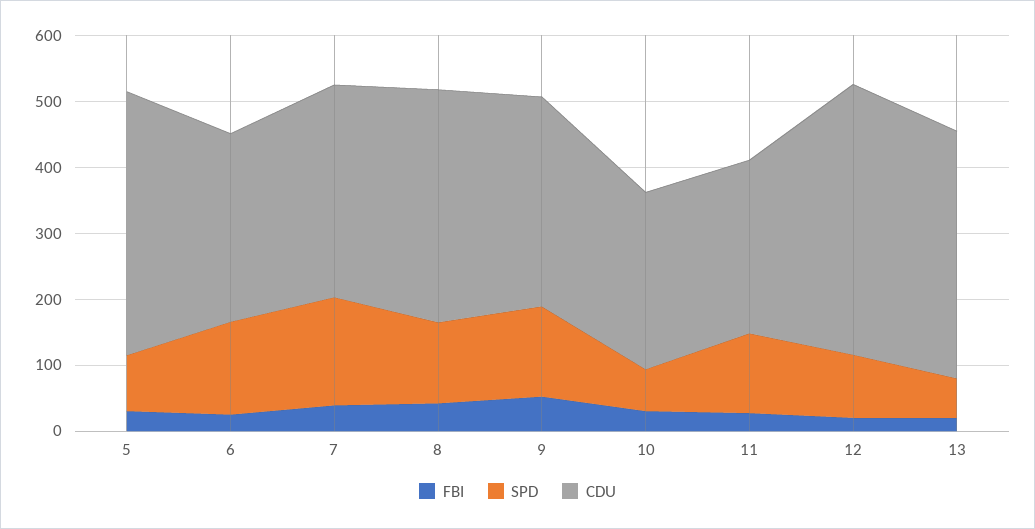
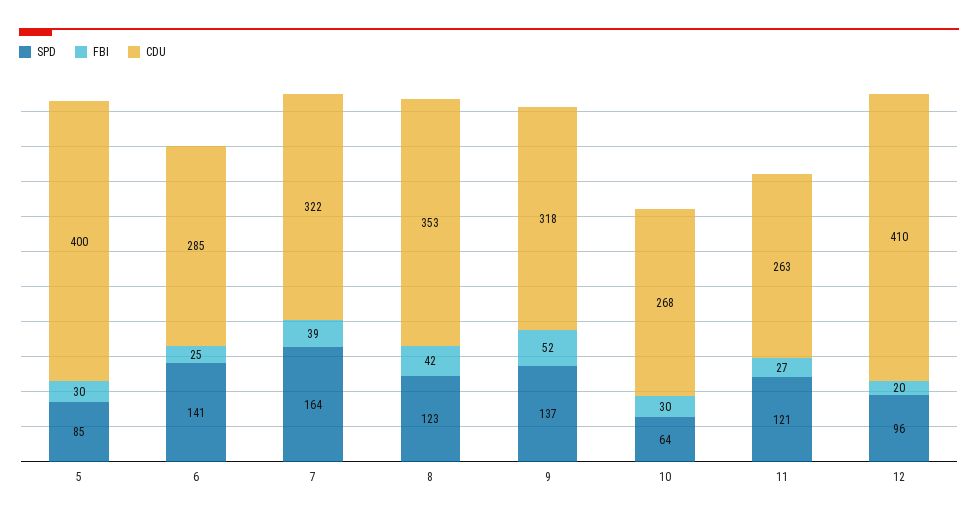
  {
    "FBI": {
      "5": 30,
      "6": 25,
      "7": 39,
      "8": 42,
      "9": 52,
      "10": 30,
      "11": 27,
-     "12": 20,
+     "12": 20
-     "13": 20
    },
    "SPD": {
      "5": 85,
      "6": 141,
      "7": 164,
      "8": 123,
      "9": 137,
      "10": 64,
      "11": 121,
-     "12": 96,
+     "12": 96
-     "13": 60
    },
    "CDU": {
      "5": 400,
      "6": 285,
      "7": 322,
      "8": 353,
      "9": 318,
      "10": 268,
      "11": 263,
-     "12": 410,
+     "12": 410
-     "13": 380
    }
  }

